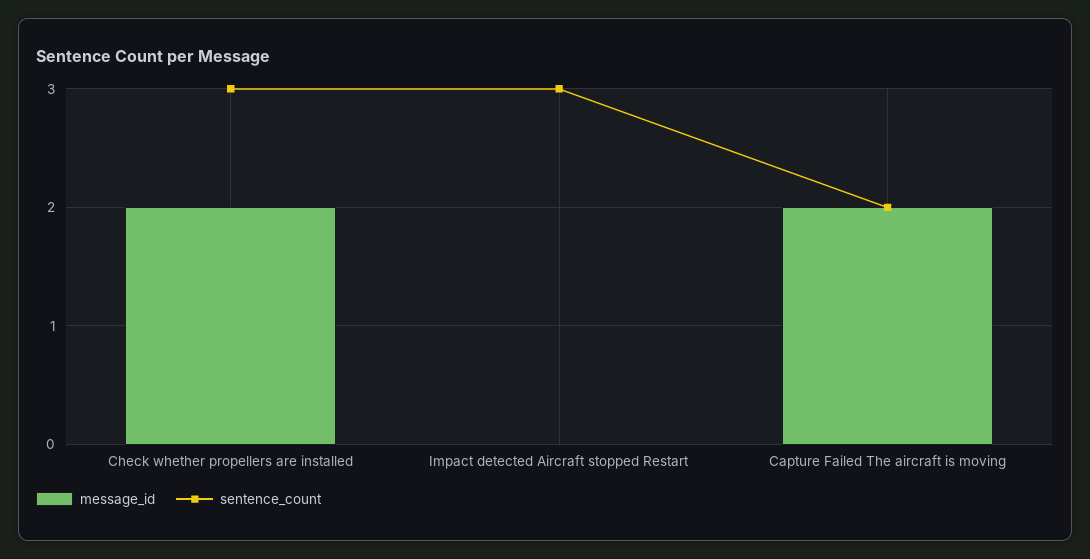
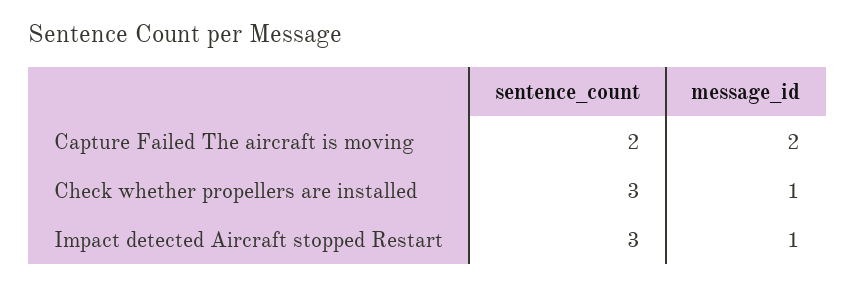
  {
    "message_id": {
-     "Check whether propellers are installed": 2,
+     "Check whether propellers are installed": 1,
-     "Impact detected Aircraft stopped Restart": 0,
+     "Impact detected Aircraft stopped Restart": 1,
      "Capture Failed The aircraft is moving": 2
    },
    "sentence_count": {
      "Check whether propellers are installed": 3,
      "Impact detected Aircraft stopped Restart": 3,
      "Capture Failed The aircraft is moving": 2
    }
  }

